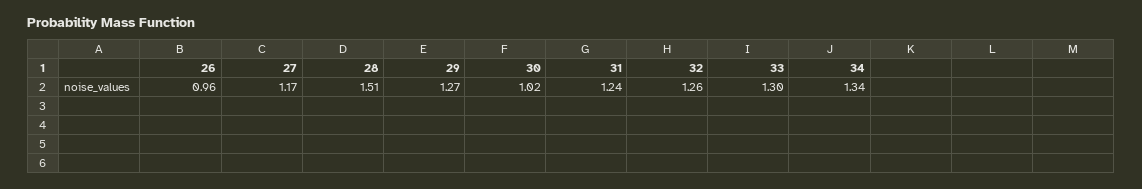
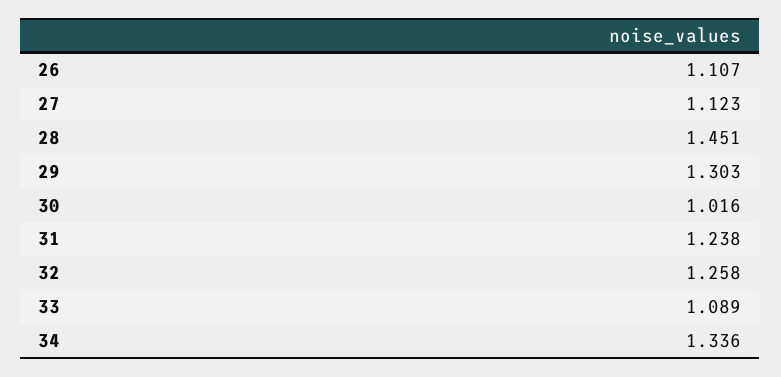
  {
-   "26": 0.96,
+   "26": 1.107,
-   "27": 1.17,
+   "27": 1.123,
-   "28": 1.51,
+   "28": 1.451,
-   "29": 1.27,
+   "29": 1.303,
    "30": 1.016,
    "31": 1.238,
    "32": 1.258,
-   "33": 1.3,
+   "33": 1.089,
    "34": 1.336
  }

